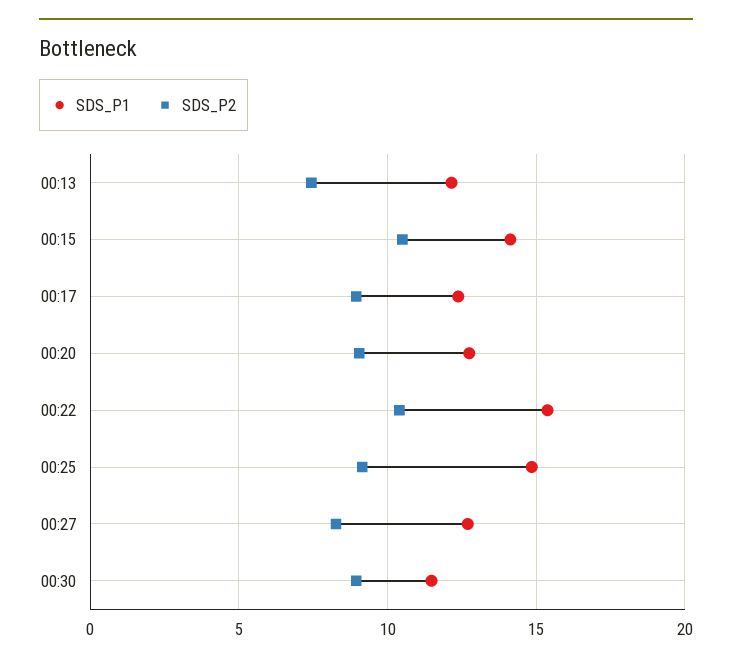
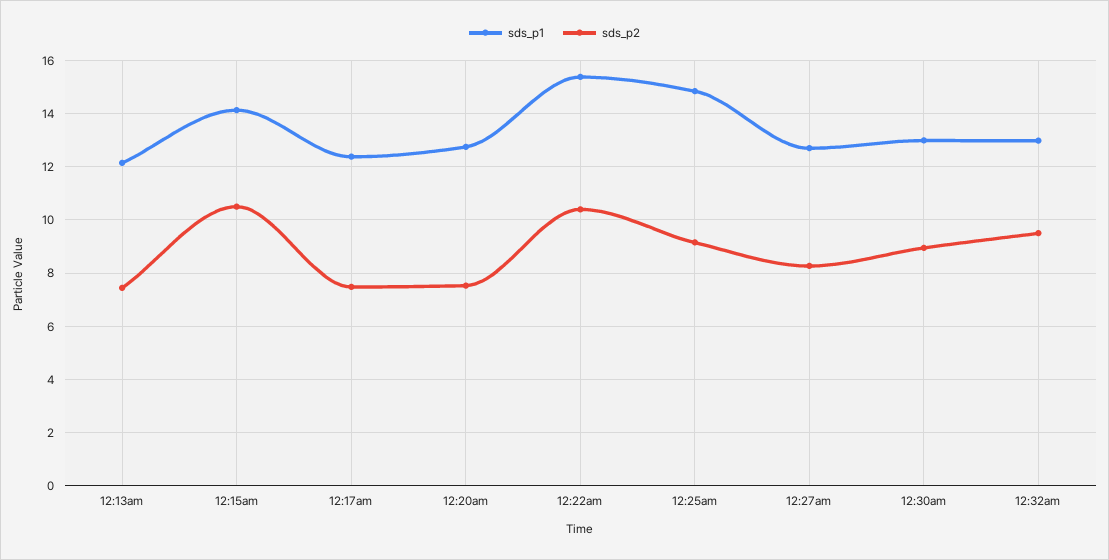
  {
    "SDS_P1": {
      "00:13": 12.25,
      "00:15": 14.25,
      "00:17": 12.5,
      "00:20": 12.75,
      "00:22": 15.5,
      "00:25": 14.75,
      "00:27": 12.75,
-     "00:30": 11.5
+     "00:30": 13,
+     "12:32am": 13
    },
    "SDS_P2": {
      "00:13": 7.5,
      "00:15": 10.5,
-     "00:17": 9,
+     "00:17": 7.5,
-     "00:20": 9,
+     "00:20": 7.5,
      "00:22": 10.5,
      "00:25": 9.25,
      "00:27": 8.25,
-     "00:30": 9
+     "00:30": 9,
+     "12:32am": 9.5
    }
  }

